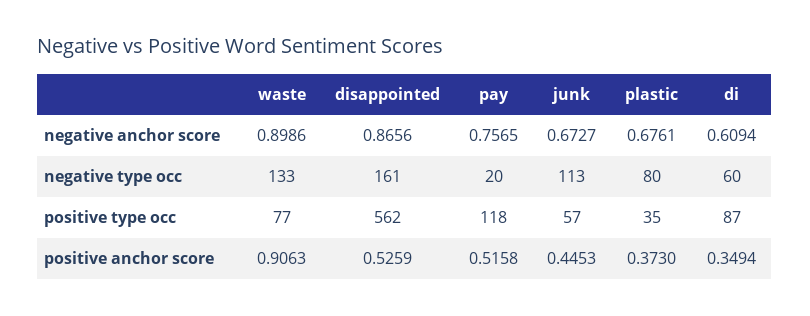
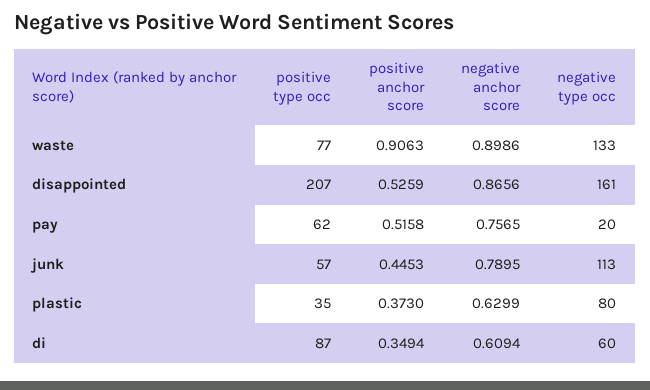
  {
    "waste": {
      "negative anchor score": 0.8986,
      "negative type occ": 133,
      "positive type occ": 77,
      "positive anchor score": 0.9063
    },
    "disappointed": {
      "negative anchor score": 0.8656,
      "negative type occ": 161,
-     "positive type occ": 562,
+     "positive type occ": 207,
      "positive anchor score": 0.5259
    },
    "pay": {
      "negative anchor score": 0.7565,
      "negative type occ": 20,
-     "positive type occ": 118,
+     "positive type occ": 62,
      "positive anchor score": 0.5158
    },
    "junk": {
-     "negative anchor score": 0.6727,
+     "negative anchor score": 0.7895,
      "negative type occ": 113,
      "positive type occ": 57,
      "positive anchor score": 0.4453
    },
    "plastic": {
-     "negative anchor score": 0.6761,
+     "negative anchor score": 0.6299,
      "negative type occ": 80,
      "positive type occ": 35,
      "positive anchor score": 0.373
    },
    "di": {
      "negative anchor score": 0.6094,
      "negative type occ": 60,
      "positive type occ": 87,
      "positive anchor score": 0.3494
    }
  }

